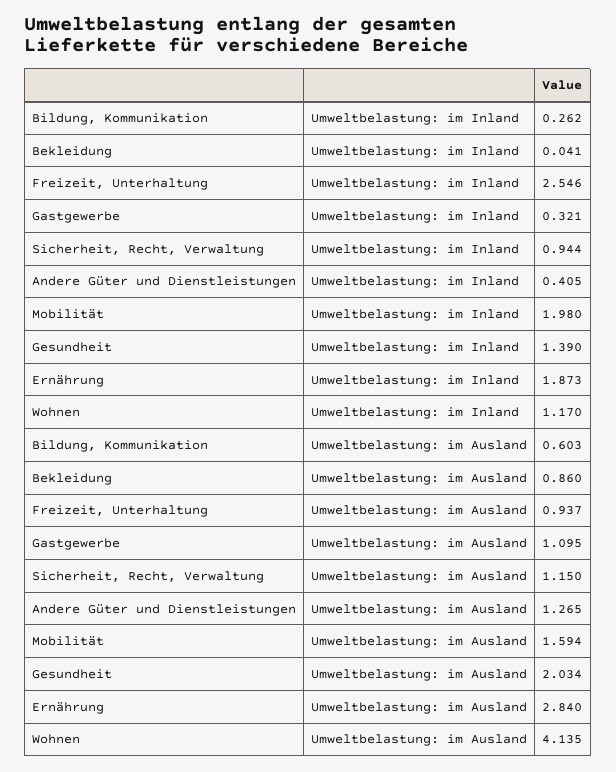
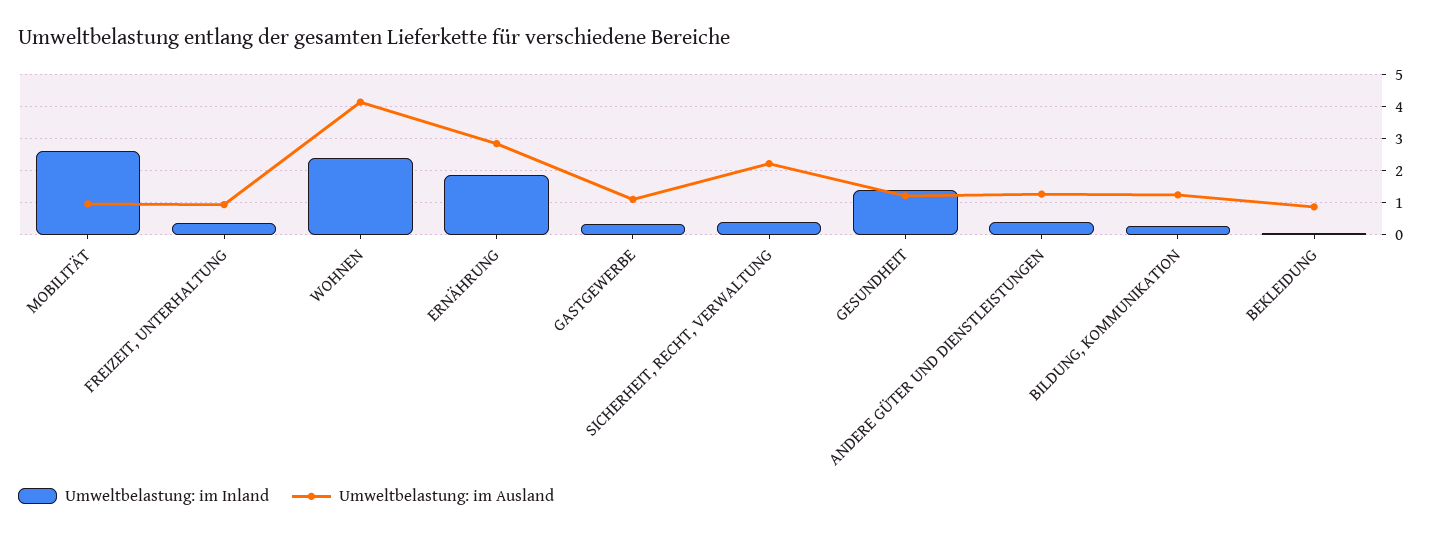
  {
    "Umweltbelastung: im Inland": {
      "Bildung, Kommunikation": 0.262,
      "Bekleidung": 0.041,
-     "Freizeit, Unterhaltung": 2.546,
+     "Freizeit, Unterhaltung": 0.4,
      "Gastgewerbe": 0.321,
-     "Sicherheit, Recht, Verwaltung": 0.944,
+     "Sicherheit, Recht, Verwaltung": 0.4,
      "Andere Güter und Dienstleistungen": 0.405,
-     "Mobilität": 1.98,
+     "Mobilität": 2.6,
      "Gesundheit": 1.39,
      "Ernährung": 1.873,
-     "Wohnen": 1.17
+     "Wohnen": 2.4
    },
    "Umweltbelastung: im Ausland": {
-     "Bildung, Kommunikation": 0.603,
+     "Bildung, Kommunikation": 1.2,
      "Bekleidung": 0.86,
      "Freizeit, Unterhaltung": 0.937,
      "Gastgewerbe": 1.095,
-     "Sicherheit, Recht, Verwaltung": 1.15,
+     "Sicherheit, Recht, Verwaltung": 2.2,
      "Andere Güter und Dienstleistungen": 1.265,
-     "Mobilität": 1.594,
+     "Mobilität": 1,
-     "Gesundheit": 2.034,
+     "Gesundheit": 1.2,
      "Ernährung": 2.84,
      "Wohnen": 4.135
    }
  }

